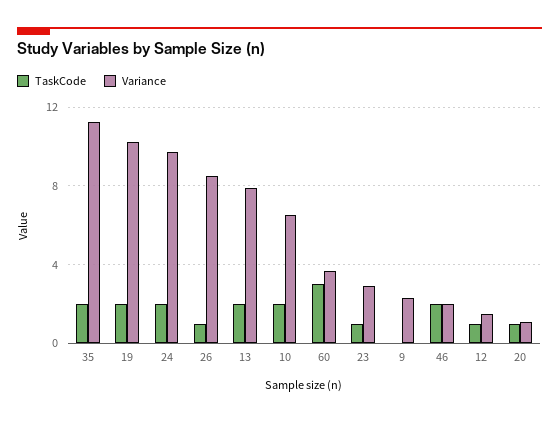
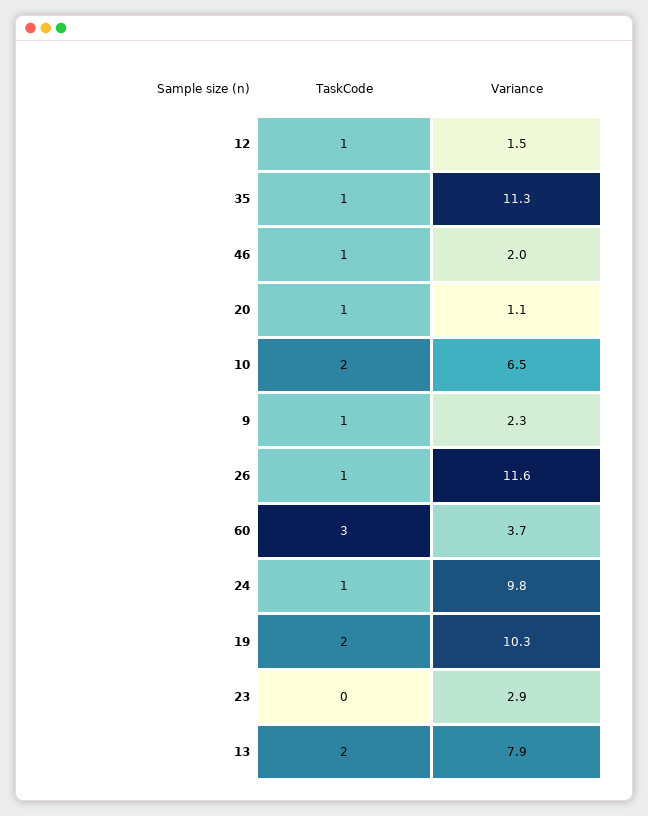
  {
    "TaskCode": {
-     "35": 2,
+     "35": 1,
      "19": 2,
-     "24": 2,
+     "24": 1,
      "26": 1,
      "13": 2,
      "10": 2,
      "60": 3,
-     "23": 1,
+     "23": 0,
-     "9": 0,
+     "9": 1,
-     "46": 2,
+     "46": 1,
      "12": 1,
      "20": 1
    },
    "Variance": {
      "35": 11.3,
      "19": 10.3,
      "24": 9.8,
-     "26": 8.5,
+     "26": 11.6,
      "13": 7.9,
      "10": 6.5,
      "60": 3.7,
      "23": 2.9,
      "9": 2.3,
      "46": 2,
      "12": 1.5,
      "20": 1.1
    }
  }

